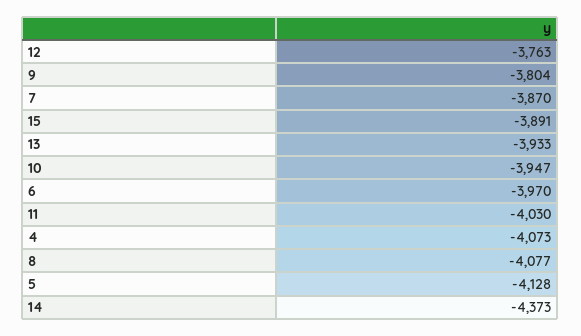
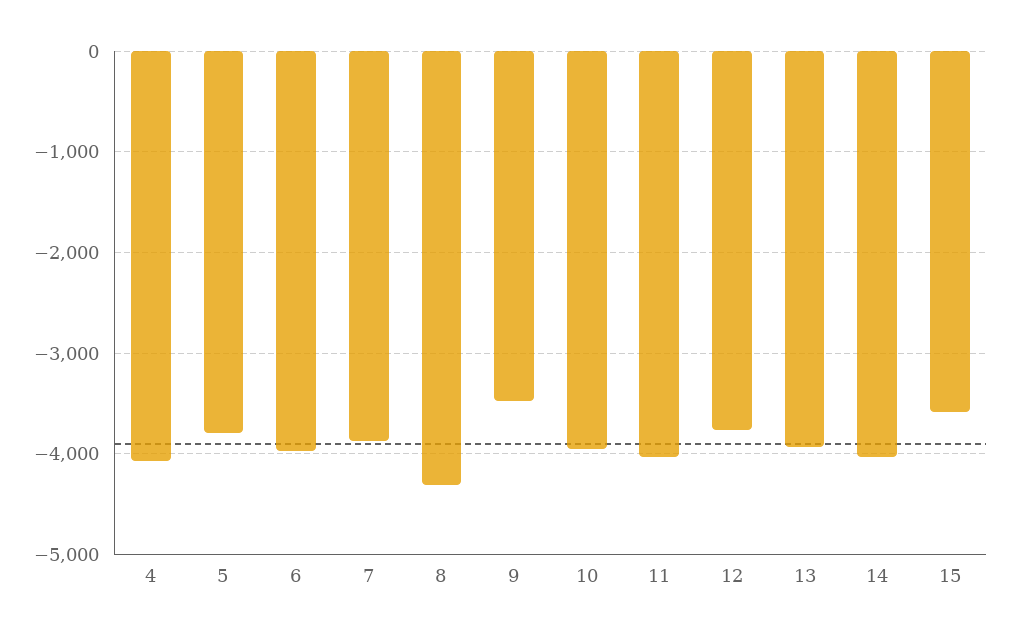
  {
    "12": -3763,
-   "9": -3804,
+   "9": -3500,
    "7": -3870,
-   "15": -3891,
+   "15": -3600,
    "13": -3933,
    "10": -3947,
    "6": -3970,
    "11": -4030,
    "4": -4073,
-   "8": -4077,
+   "8": -4300,
-   "5": -4128,
+   "5": -3800,
-   "14": -4373
+   "14": -4000
  }

